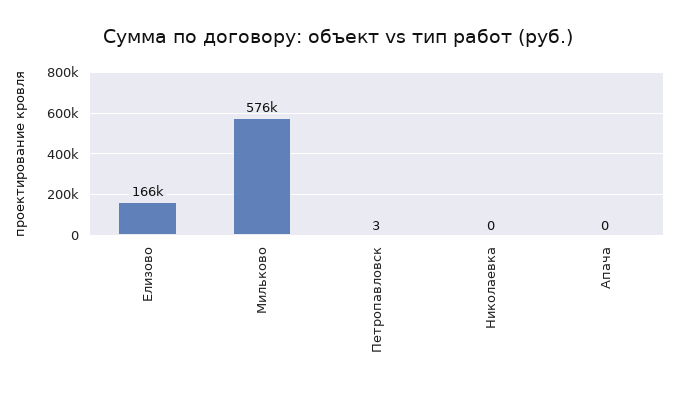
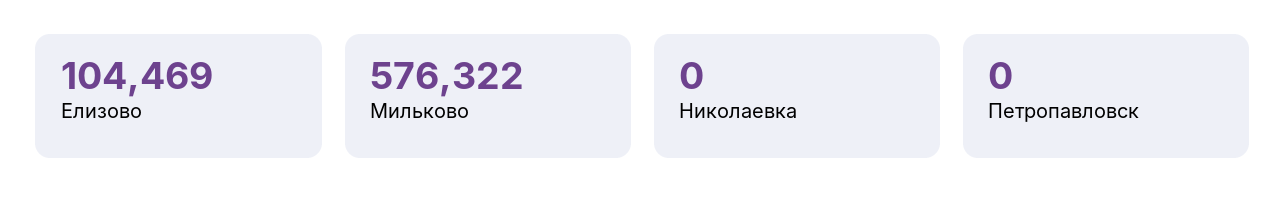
  {
-   "Елизово": 166000,
+   "Елизово": 104469,
    "Мильково": 576322,
-   "Петропавловск": 3,
+   "Петропавловск": 0,
-   "Николаевка": 0,
+   "Николаевка": 0
-   "Апача": 0
  }

